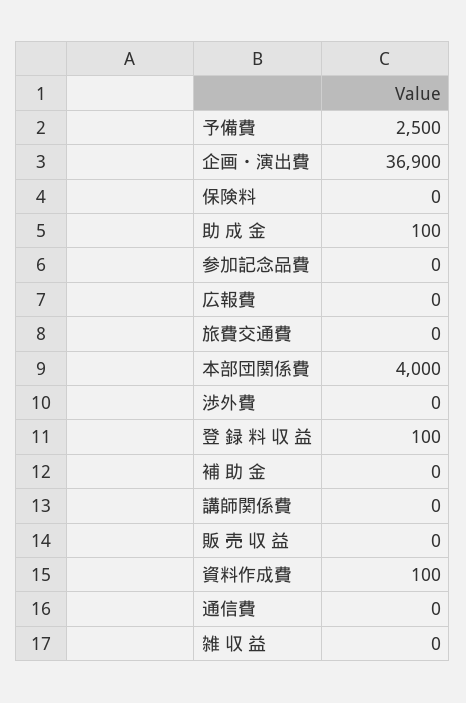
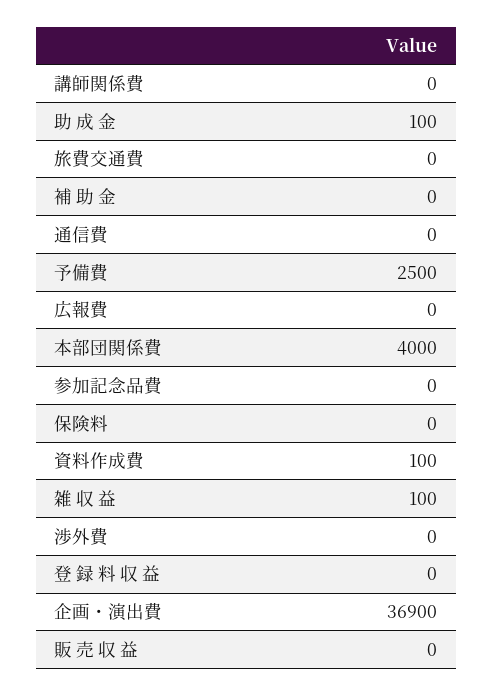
  {
    "予備費": 2500,
    "企画・演出費": 36900,
    "保険料": 0,
    "助 成 金": 100,
    "参加記念品費": 0,
    "広報費": 0,
    "旅費交通費": 0,
    "本部団関係費": 4000,
    "渉外費": 0,
-   "登 録 料 収 益": 100,
+   "登 録 料 収 益": 0,
    "補 助 金": 0,
    "講師関係費": 0,
    "販 売 収 益": 0,
    "資料作成費": 100,
    "通信費": 0,
-   "雑 収 益": 0
+   "雑 収 益": 100
  }

